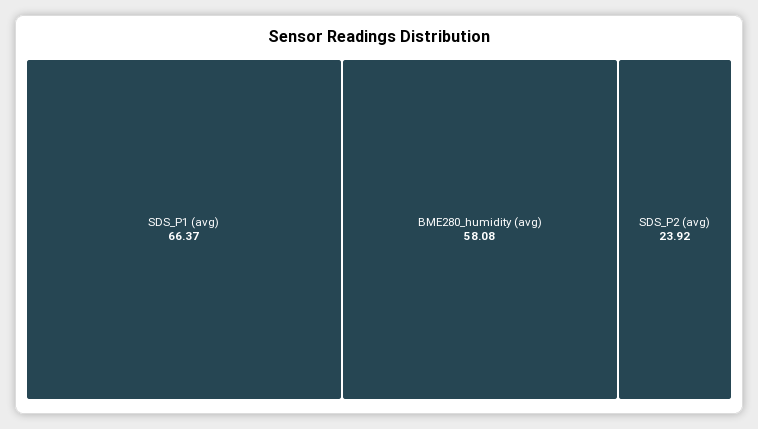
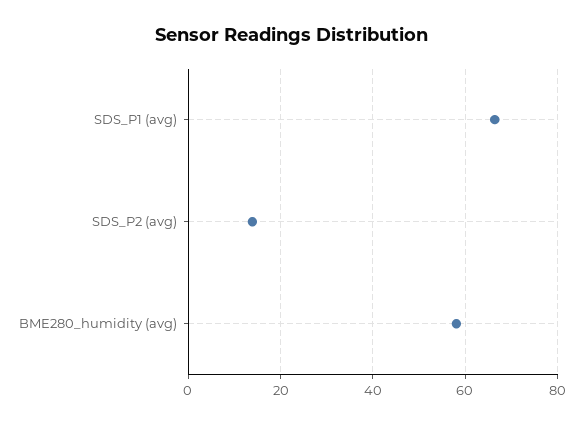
  {
    "SDS_P1 (avg)": 66.37,
    "BME280_humidity (avg)": 58.08,
-   "SDS_P2 (avg)": 23.92
+   "SDS_P2 (avg)": 14
  }

